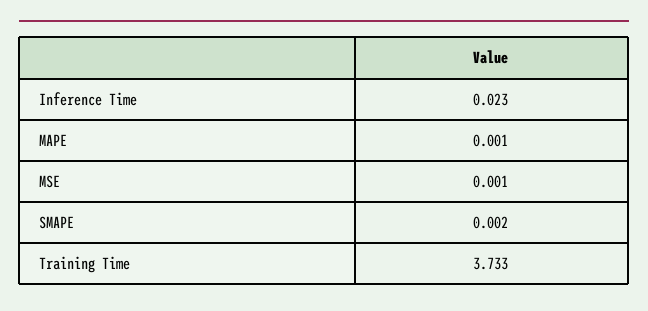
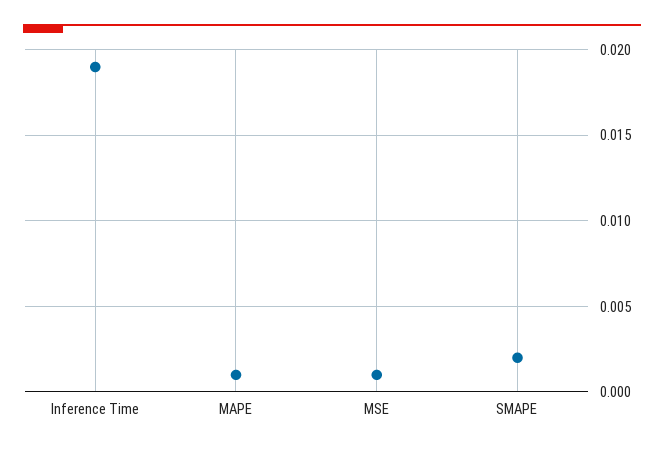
  {
-   "Inference Time": 0.023,
+   "Inference Time": 0.019,
    "MAPE": 0.001,
    "MSE": 0.001,
-   "SMAPE": 0.002,
+   "SMAPE": 0.002
-   "Training Time": 3.733
  }

